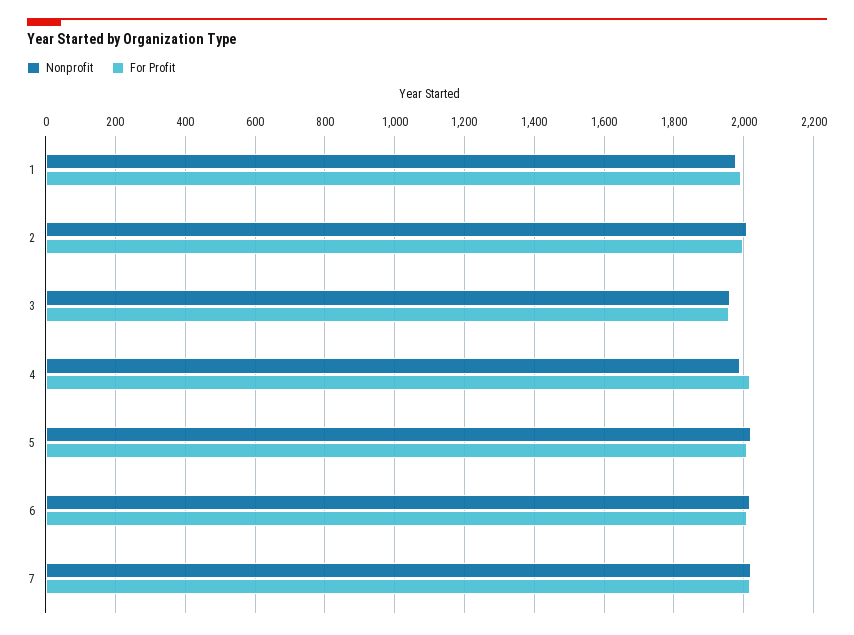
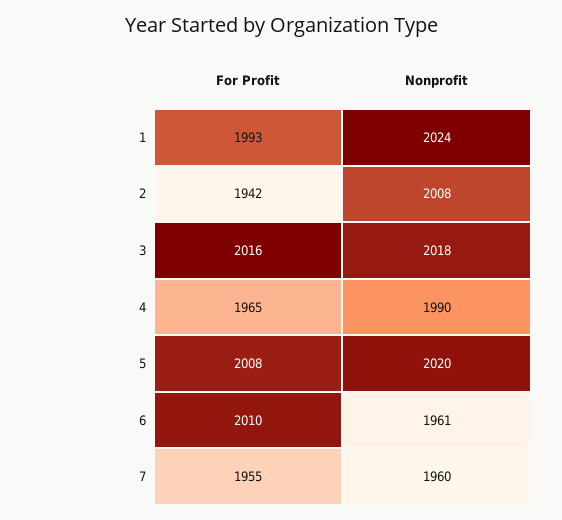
  {
    "Nonprofit": {
-     "1": 1980,
+     "1": 2024,
      "2": 2008,
-     "3": 1960,
+     "3": 2018,
      "4": 1990,
      "5": 2020,
-     "6": 2020,
+     "6": 1961,
-     "7": 2020
+     "7": 1960
    },
    "For Profit": {
      "1": 1993,
-     "2": 2000,
+     "2": 1942,
-     "3": 1960,
+     "3": 2016,
-     "4": 2020,
+     "4": 1965,
      "5": 2008,
      "6": 2010,
-     "7": 2020
+     "7": 1955
    }
  }

